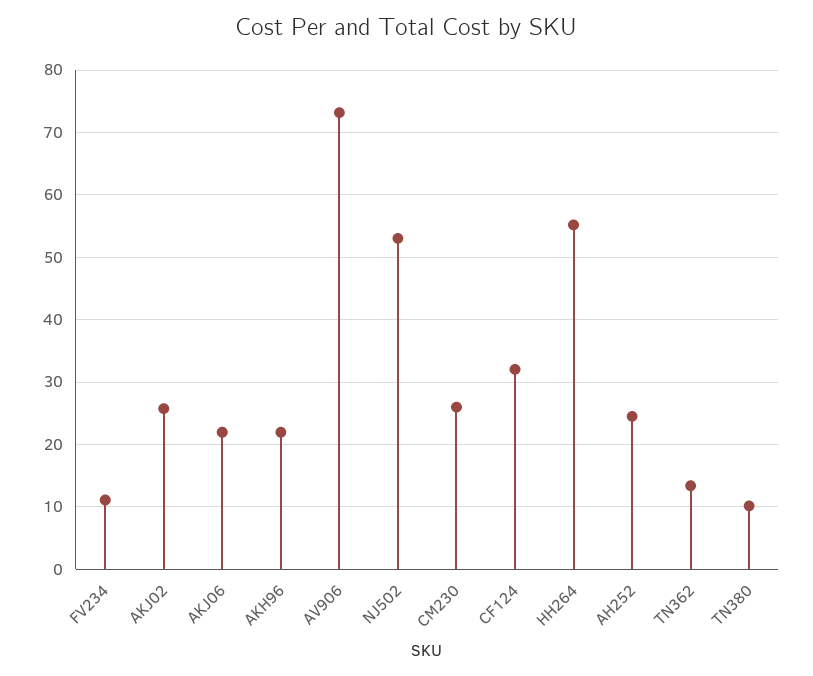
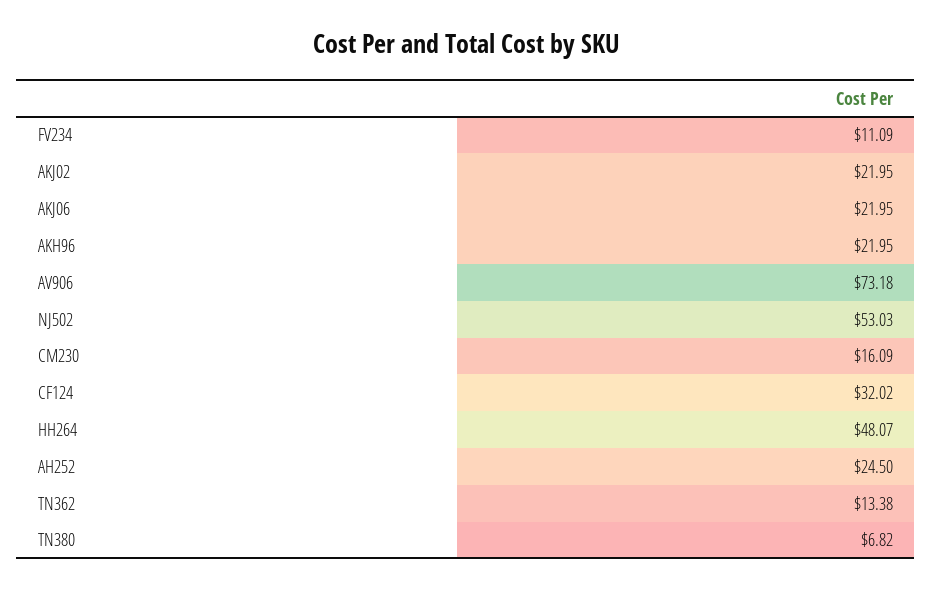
  {
    "FV234": 11.09,
-   "AKJ02": 26,
+   "AKJ02": 21.95,
    "AKJ06": 21.95,
    "AKH96": 21.95,
    "AV906": 73.18,
    "NJ502": 53.03,
-   "CM230": 26,
+   "CM230": 16.09,
    "CF124": 32.02,
-   "HH264": 55,
+   "HH264": 48.07,
    "AH252": 24.5,
    "TN362": 13.38,
-   "TN380": 10
+   "TN380": 6.82
  }

